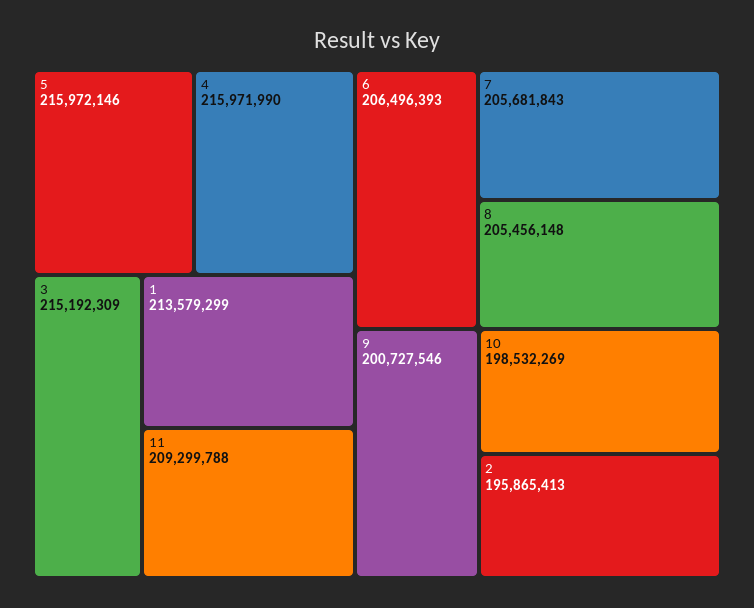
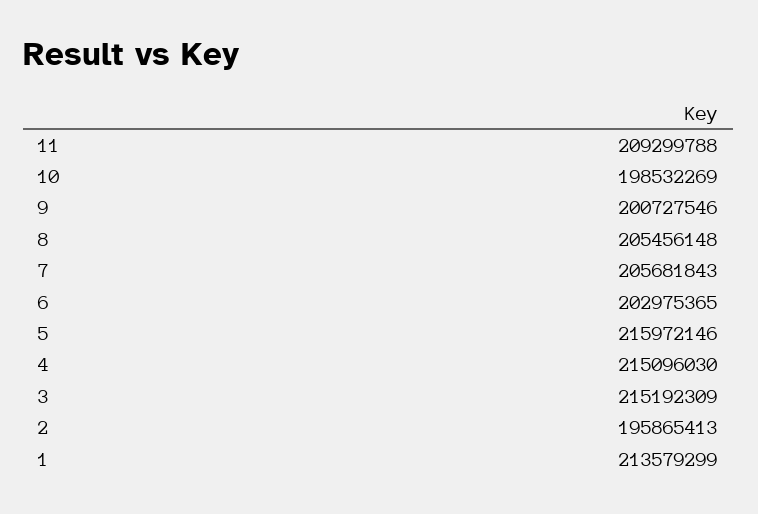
  {
    "5": 215972146,
-   "4": 215971990,
+   "4": 215096030,
    "3": 215192309,
    "1": 213579299,
    "11": 209299788,
-   "6": 206496393,
+   "6": 202975365,
    "7": 205681843,
    "8": 205456148,
    "9": 200727546,
    "10": 198532269,
    "2": 195865413
  }

